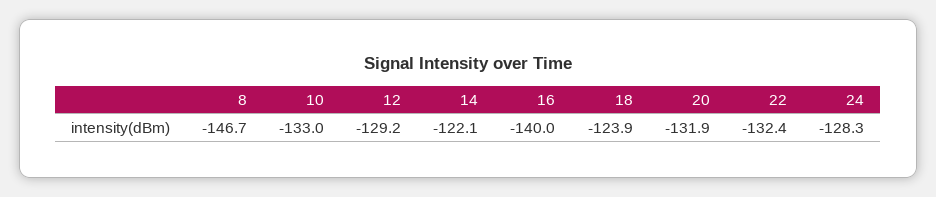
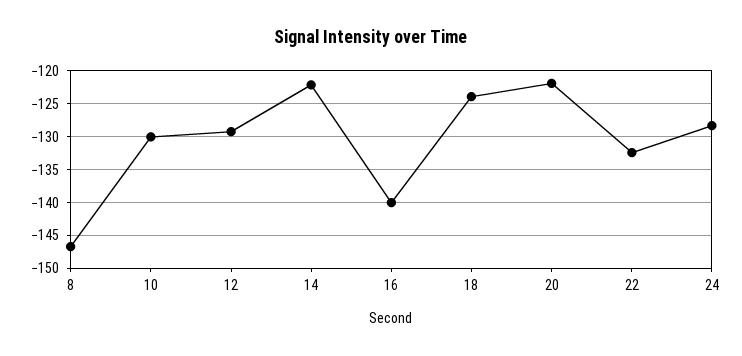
  {
    "8": -146.7,
-   "10": -133,
+   "10": -130,
    "12": -129.2,
    "14": -122.1,
    "16": -140,
    "18": -123.9,
-   "20": -131.9,
+   "20": -122,
    "22": -132.4,
    "24": -128.3
  }

